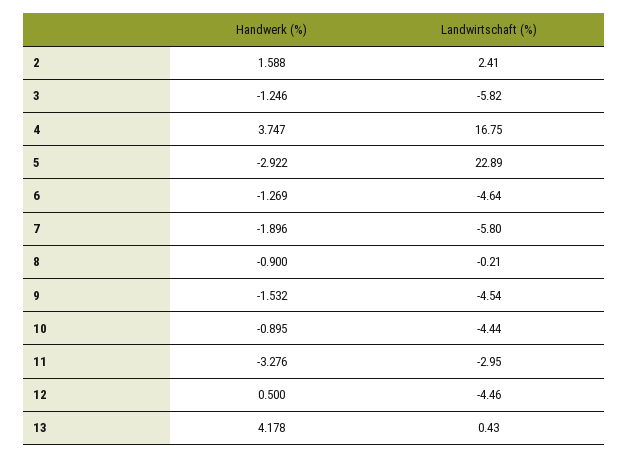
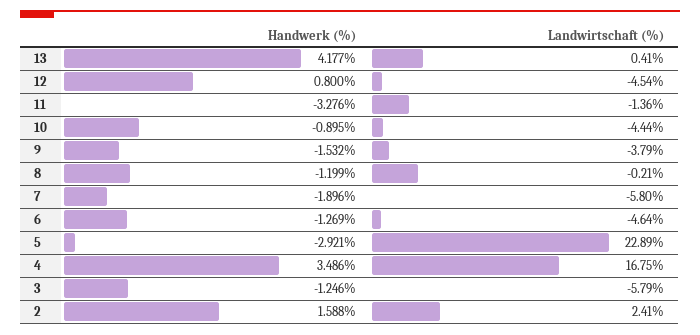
  {
    "Handwerk (%)": {
      "2": 1.588,
      "3": -1.246,
-     "4": 3.747,
+     "4": 3.486,
-     "5": -2.922,
+     "5": -2.921,
      "6": -1.269,
      "7": -1.896,
-     "8": -0.9,
+     "8": -1.199,
      "9": -1.532,
      "10": -0.895,
      "11": -3.276,
-     "12": 0.5,
+     "12": 0.8,
-     "13": 4.178
+     "13": 4.177
    },
    "Landwirtschaft (%)": {
      "2": 2.41,
-     "3": -5.82,
+     "3": -5.79,
      "4": 16.75,
      "5": 22.89,
      "6": -4.64,
      "7": -5.8,
      "8": -0.21,
-     "9": -4.54,
+     "9": -3.79,
      "10": -4.44,
-     "11": -2.95,
+     "11": -1.36,
-     "12": -4.46,
+     "12": -4.54,
-     "13": 0.43
+     "13": 0.41
    }
  }

